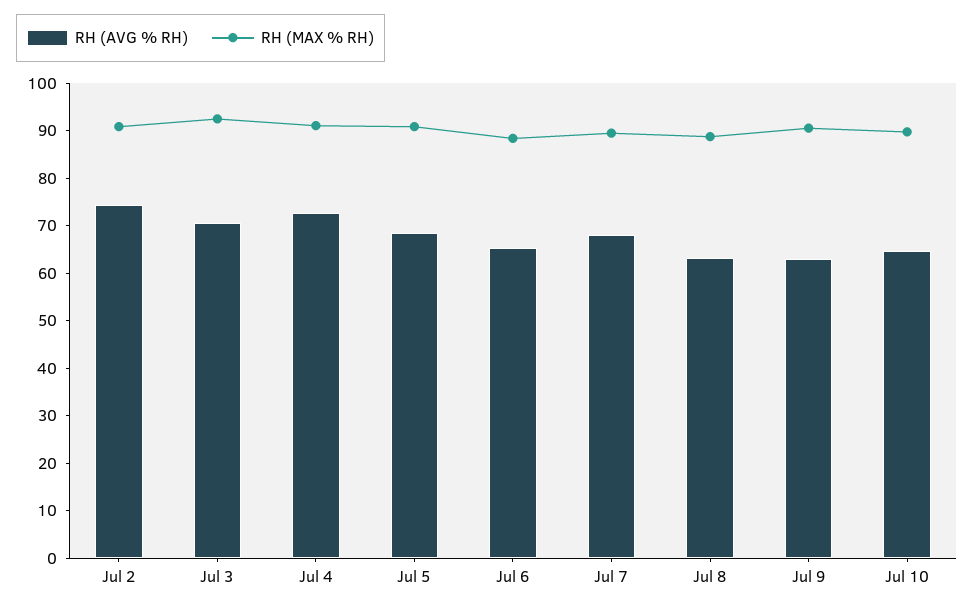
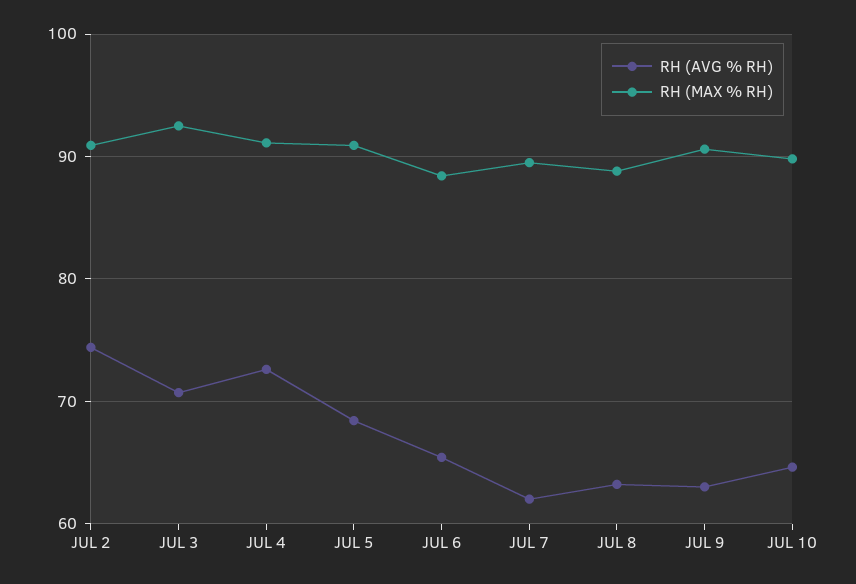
  {
    "RH (AVG % RH)": {
      "Jul 2": 74,
      "Jul 3": 71,
      "Jul 4": 73,
      "Jul 5": 68,
      "Jul 6": 65,
-     "Jul 7": 68,
+     "Jul 7": 62,
      "Jul 8": 63,
      "Jul 9": 63,
      "Jul 10": 65
    },
    "RH (MAX % RH)": {
      "Jul 2": 91,
      "Jul 3": 93,
      "Jul 4": 91,
      "Jul 5": 91,
      "Jul 6": 88,
      "Jul 7": 90,
      "Jul 8": 89,
      "Jul 9": 91,
      "Jul 10": 90
    }
  }

